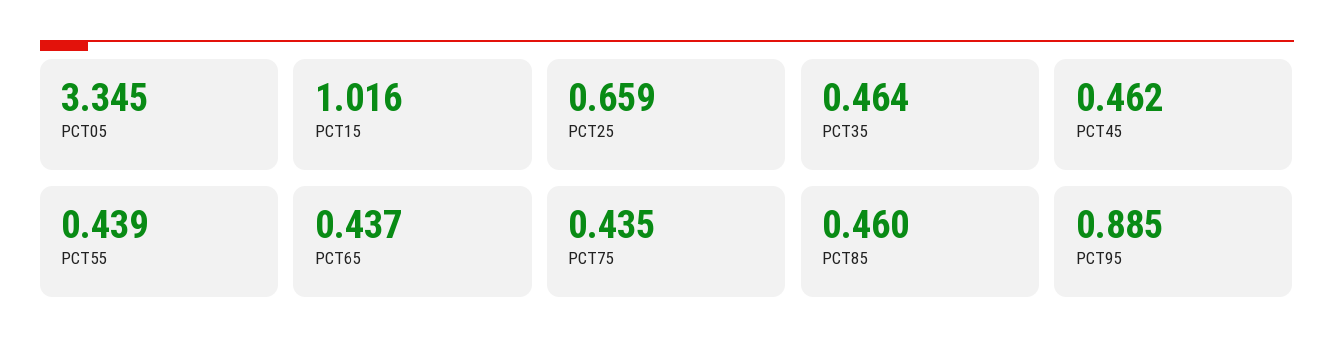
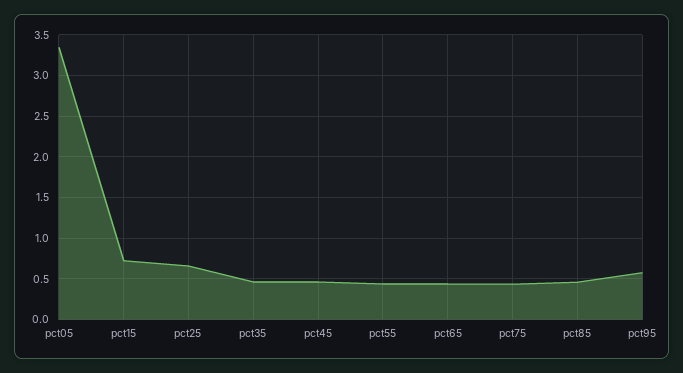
  {
    "PCT05": 3.345,
-   "PCT15": 1.016,
+   "PCT15": 0.7,
    "PCT25": 0.659,
    "PCT35": 0.464,
    "PCT45": 0.462,
    "PCT55": 0.439,
    "PCT65": 0.437,
    "PCT75": 0.435,
    "PCT85": 0.46,
-   "PCT95": 0.885
+   "PCT95": 0.6
  }

